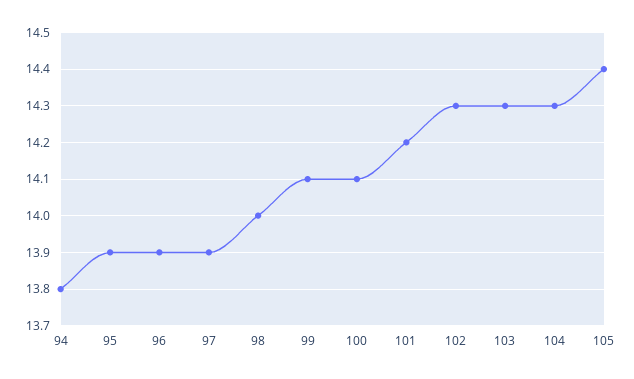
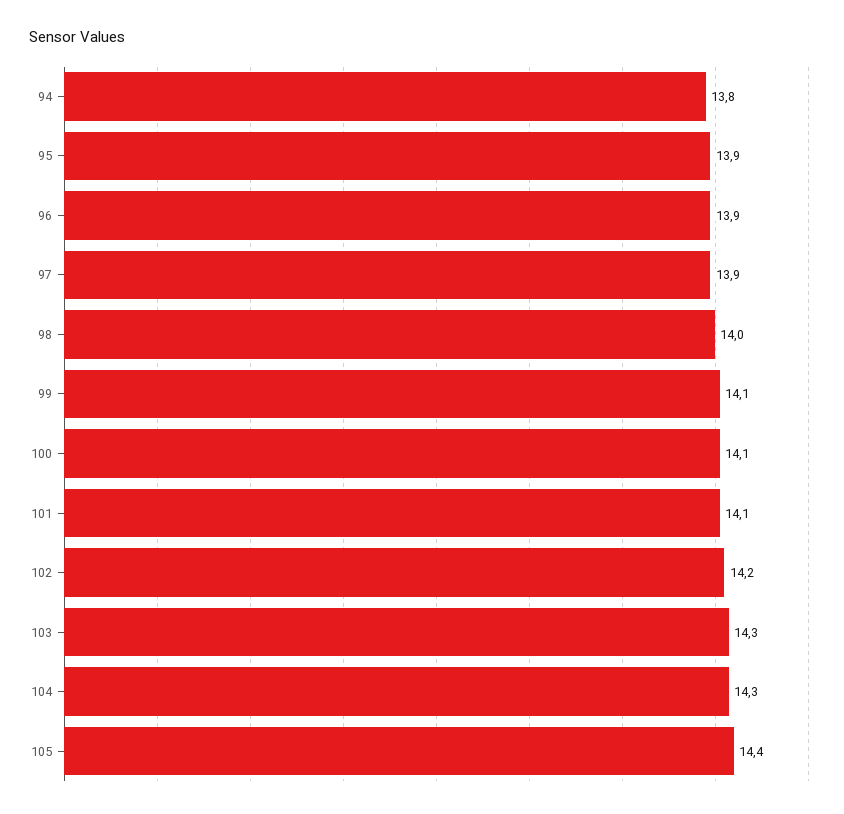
  {
    "94": 13.8,
    "95": 13.9,
    "96": 13.9,
    "97": 13.9,
    "98": 14,
    "99": 14.1,
    "100": 14.1,
-   "101": 14.2,
+   "101": 14.1,
-   "102": 14.3,
+   "102": 14.2,
    "103": 14.3,
    "104": 14.3,
    "105": 14.4
  }

